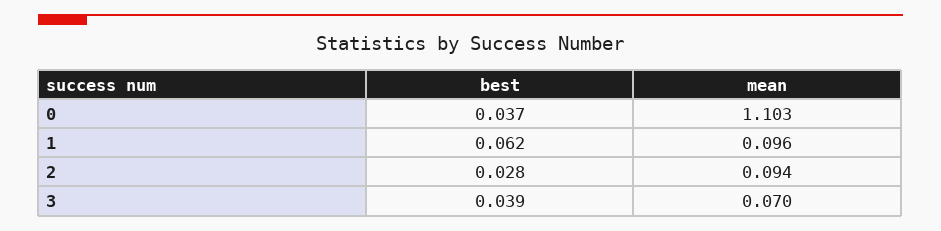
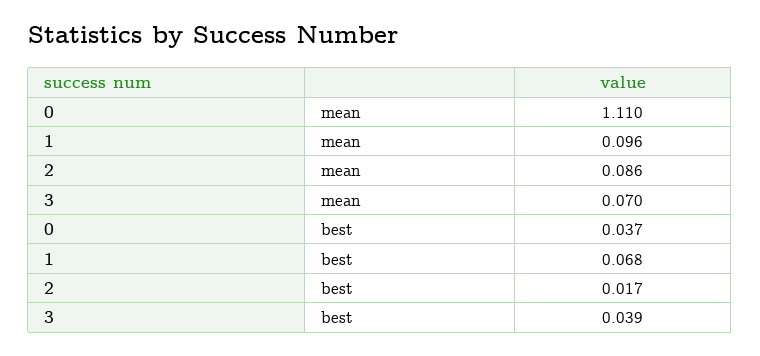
  {
    "best": {
      "0": 0.037,
-     "1": 0.062,
+     "1": 0.068,
-     "2": 0.028,
+     "2": 0.017,
      "3": 0.039
    },
    "mean": {
-     "0": 1.103,
+     "0": 1.11,
      "1": 0.096,
-     "2": 0.094,
+     "2": 0.086,
      "3": 0.07
    }
  }

